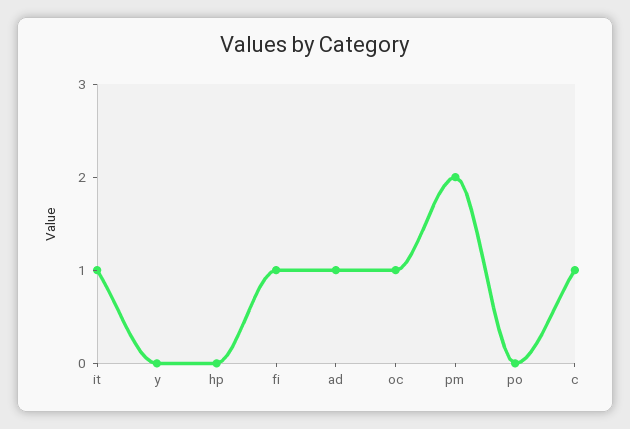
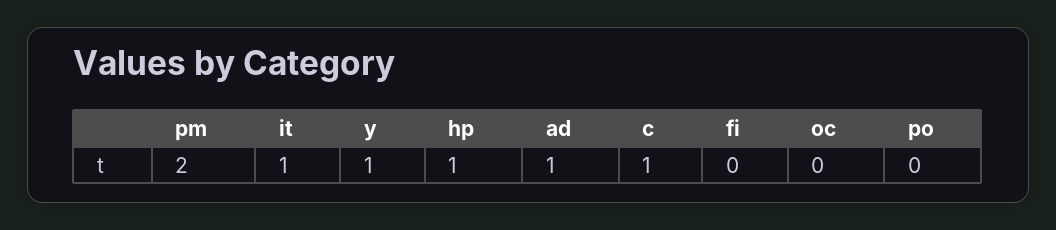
  {
    "it": 1,
-   "y": 0,
+   "y": 1,
-   "hp": 0,
+   "hp": 1,
-   "fi": 1,
+   "fi": 0,
    "ad": 1,
-   "oc": 1,
+   "oc": 0,
    "pm": 2,
    "po": 0,
    "c": 1
  }

